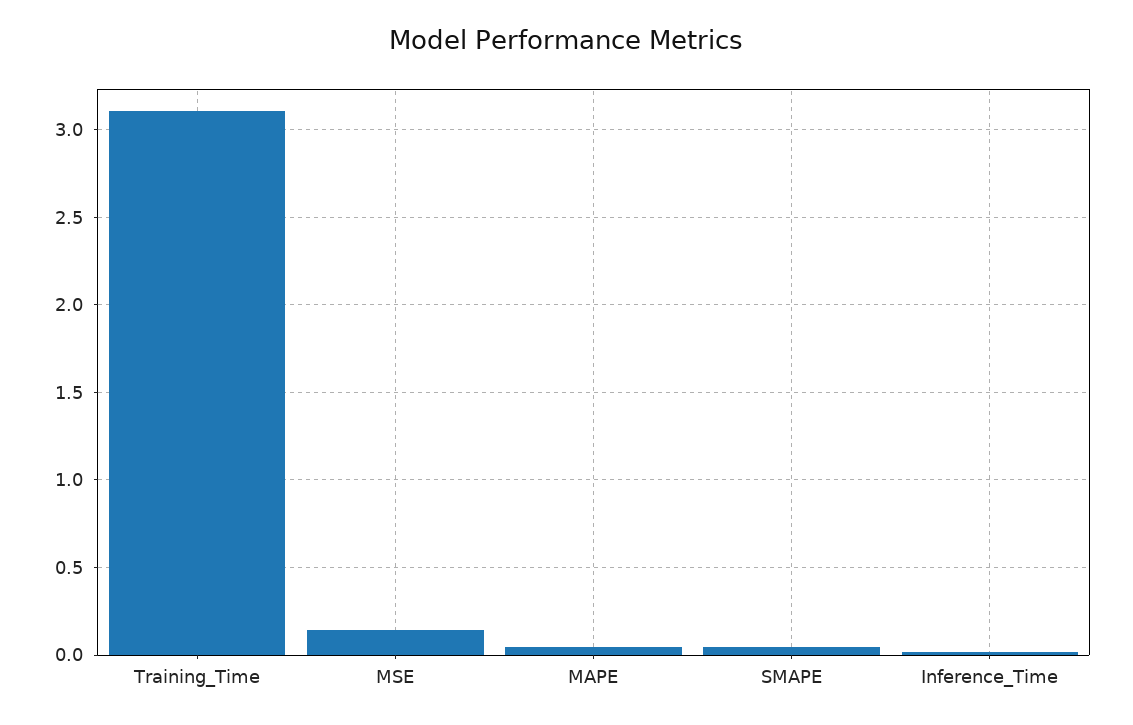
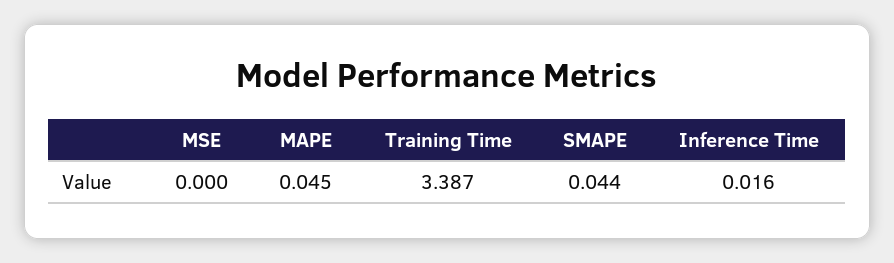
  {
-   "Training_Time": 3.1,
+   "Training_Time": 3.387,
-   "MSE": 0.15,
+   "MSE": 0,
    "MAPE": 0.045,
    "SMAPE": 0.044,
    "Inference_Time": 0.016
  }

